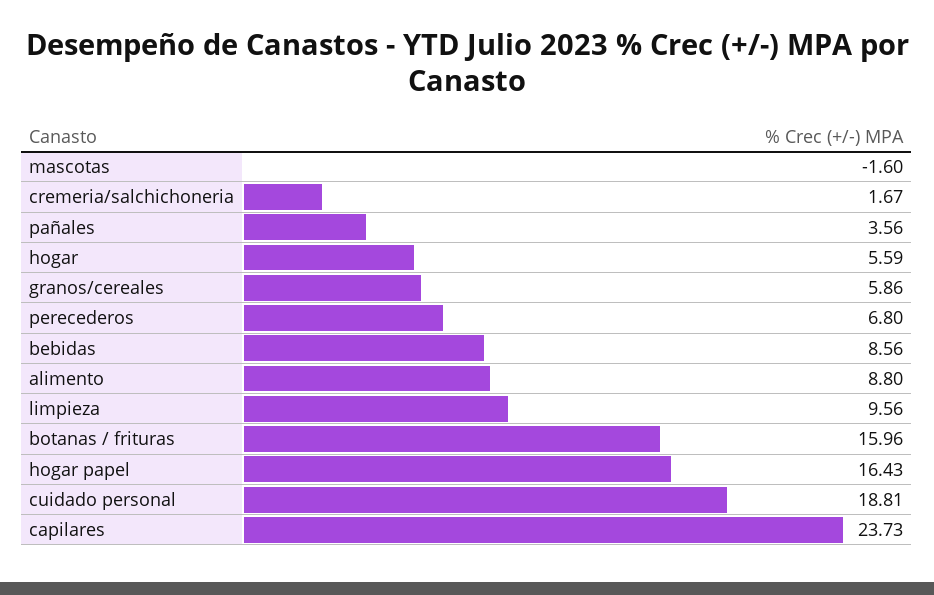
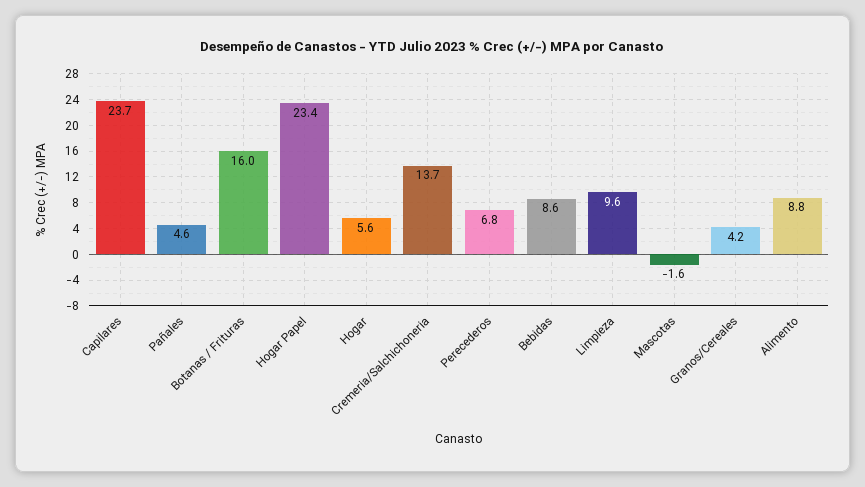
  {
    "mascotas": -1.6,
-   "cremeria/salchichoneria": 1.67,
+   "cremeria/salchichoneria": 13.7,
-   "pañales": 3.56,
+   "pañales": 4.6,
    "hogar": 5.59,
-   "granos/cereales": 5.86,
+   "granos/cereales": 4.2,
    "perecederos": 6.8,
    "bebidas": 8.56,
    "alimento": 8.8,
    "limpieza": 9.56,
    "botanas / frituras": 15.96,
-   "hogar papel": 16.43,
+   "hogar papel": 23.4,
-   "cuidado personal": 18.81,
    "capilares": 23.73
  }

